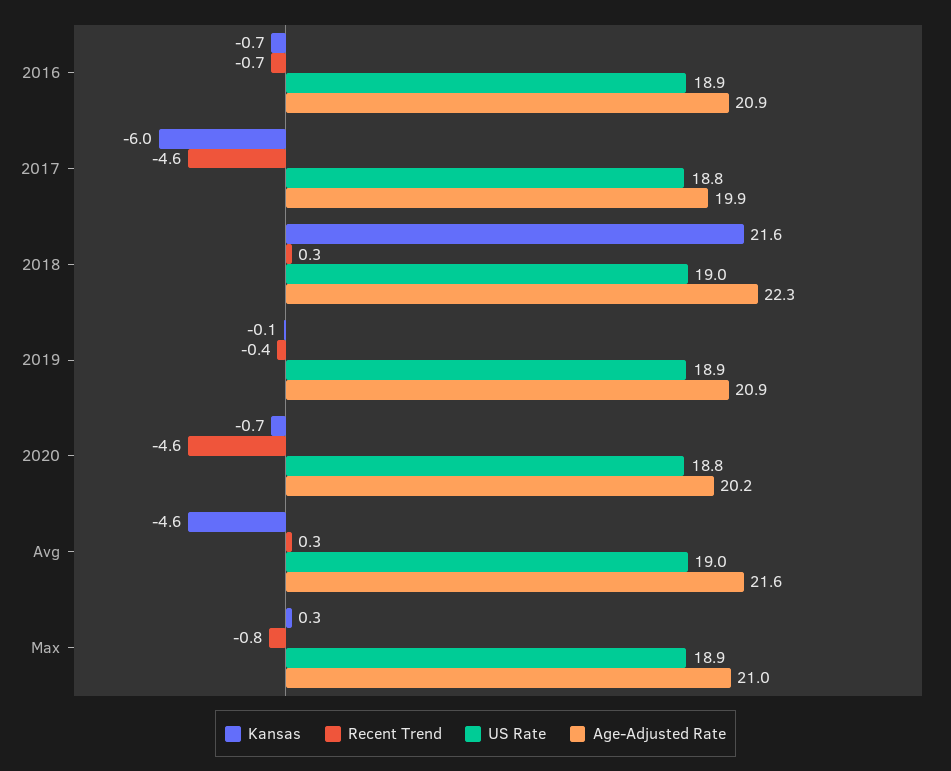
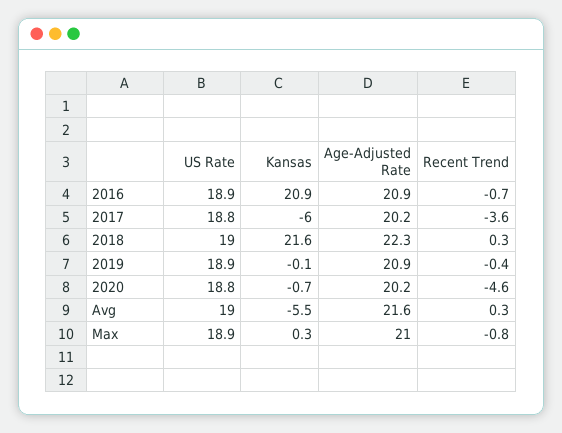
  {
    "Kansas": {
-     "2016": -0.7,
+     "2016": 20.9,
      "2017": -6,
      "2018": 21.6,
      "2019": -0.1,
      "2020": -0.7,
-     "Avg": -4.6,
+     "Avg": -5.5,
      "Max": 0.3
    },
    "Recent Trend": {
      "2016": -0.7,
-     "2017": -4.6,
+     "2017": -3.6,
      "2018": 0.3,
      "2019": -0.4,
      "2020": -4.6,
      "Avg": 0.3,
      "Max": -0.8
    },
    "US Rate": {
      "2016": 18.9,
      "2017": 18.8,
      "2018": 19,
      "2019": 18.9,
      "2020": 18.8,
      "Avg": 19,
      "Max": 18.9
    },
    "Age-Adjusted Rate": {
      "2016": 20.9,
-     "2017": 19.9,
+     "2017": 20.2,
      "2018": 22.3,
      "2019": 20.9,
      "2020": 20.2,
      "Avg": 21.6,
      "Max": 21
    }
  }

